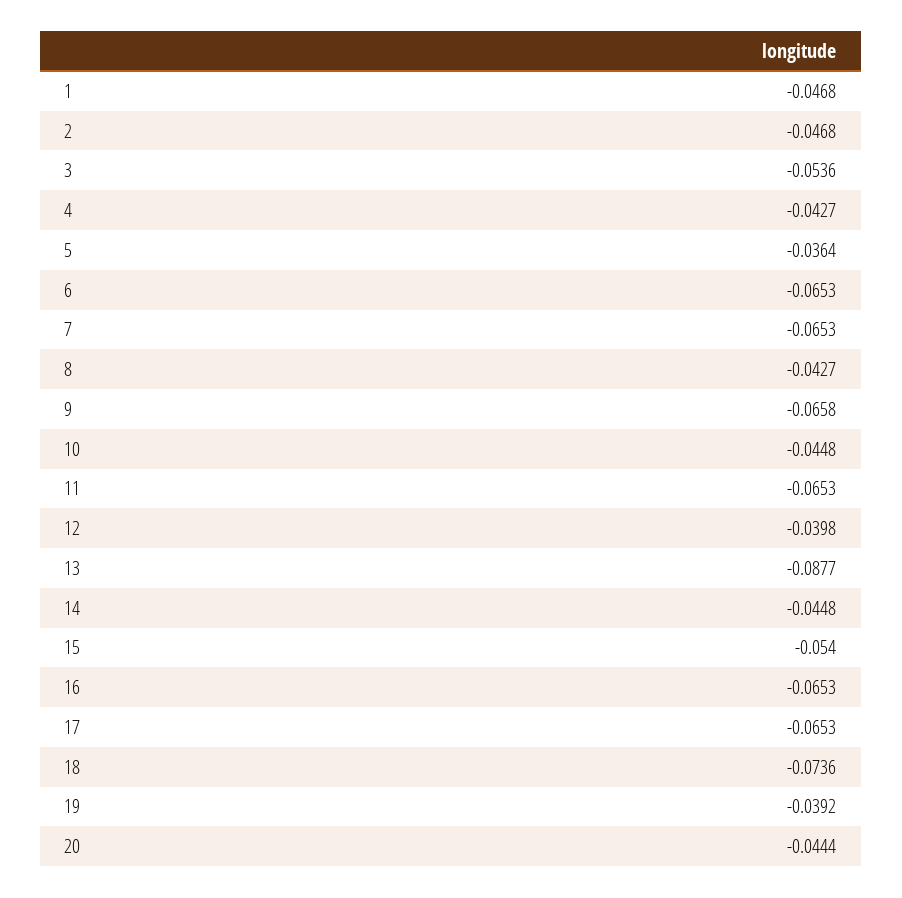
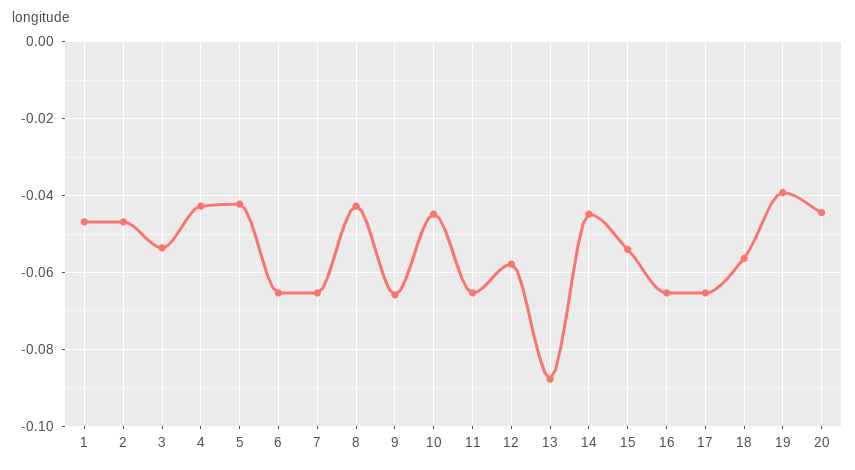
  {
    "1": -0.0468,
    "2": -0.0468,
    "3": -0.0536,
    "4": -0.0427,
-   "5": -0.0364,
+   "5": -0.042,
    "6": -0.0653,
    "7": -0.0653,
    "8": -0.0427,
    "9": -0.0658,
    "10": -0.0448,
    "11": -0.0653,
-   "12": -0.0398,
+   "12": -0.058,
    "13": -0.0877,
    "14": -0.0448,
    "15": -0.054,
    "16": -0.0653,
    "17": -0.0653,
-   "18": -0.0736,
+   "18": -0.056,
    "19": -0.0392,
    "20": -0.0444
  }

